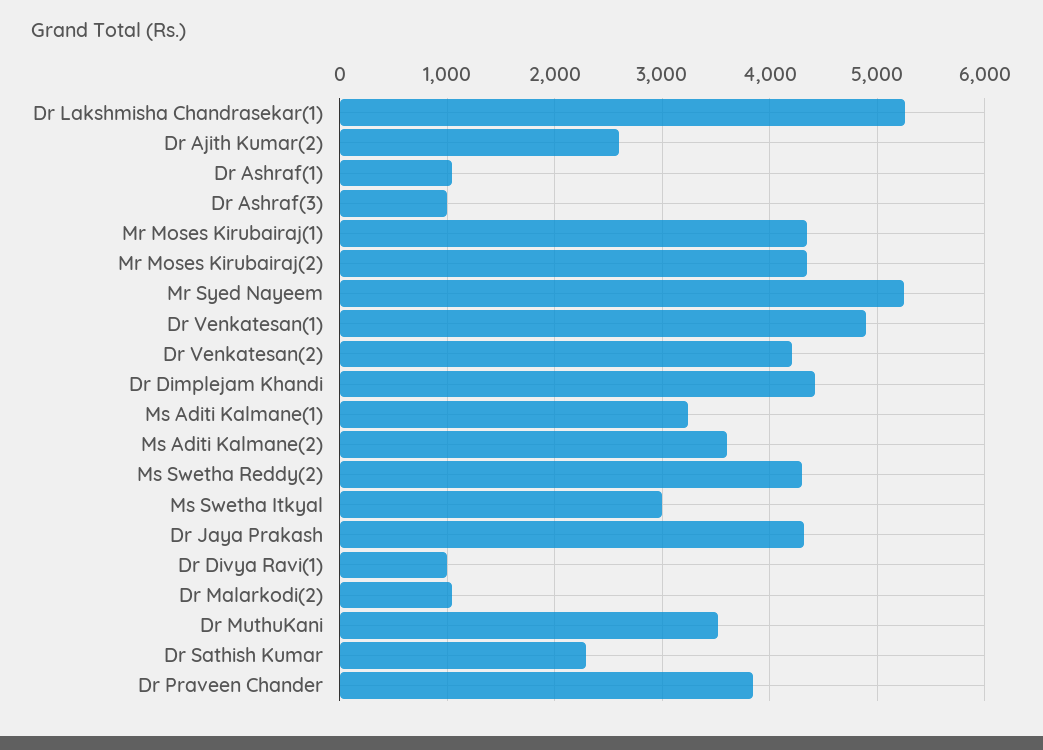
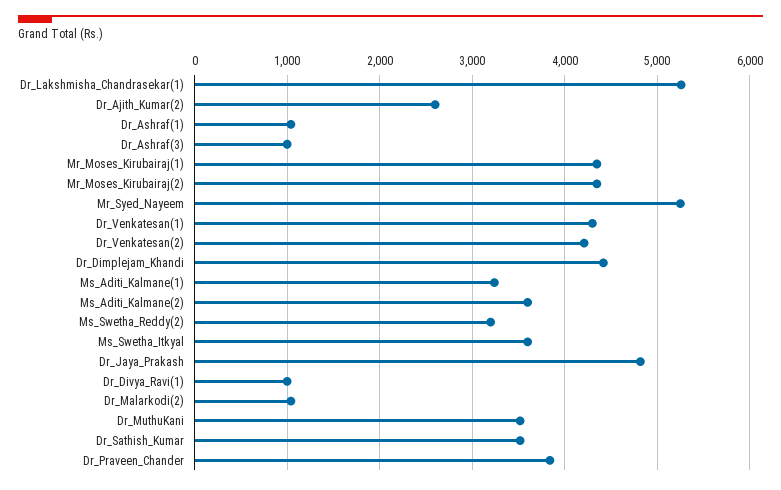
  {
    "Dr Lakshmisha Chandrasekar(1)": 5300,
    "Dr Ajith Kumar(2)": 2600,
    "Dr Ashraf(1)": 1000,
    "Dr Ashraf(3)": 1000,
    "Mr Moses Kirubairaj(1)": 4300,
    "Mr Moses Kirubairaj(2)": 4300,
    "Mr Syed Nayeem": 5300,
-   "Dr Venkatesan(1)": 4900,
+   "Dr Venkatesan(1)": 4300,
    "Dr Venkatesan(2)": 4200,
    "Dr Dimplejam Khandi": 4400,
    "Ms Aditi Kalmane(1)": 3200,
    "Ms Aditi Kalmane(2)": 3600,
-   "Ms Swetha Reddy(2)": 4300,
+   "Ms Swetha Reddy(2)": 3200,
-   "Ms Swetha Itkyal": 3000,
+   "Ms Swetha Itkyal": 3600,
-   "Dr Jaya Prakash": 4300,
+   "Dr Jaya Prakash": 4800,
    "Dr Divya Ravi(1)": 1000,
    "Dr Malarkodi(2)": 1000,
    "Dr MuthuKani": 3500,
-   "Dr Sathish Kumar": 2300,
+   "Dr Sathish Kumar": 3500,
    "Dr Praveen Chander": 3800
  }

